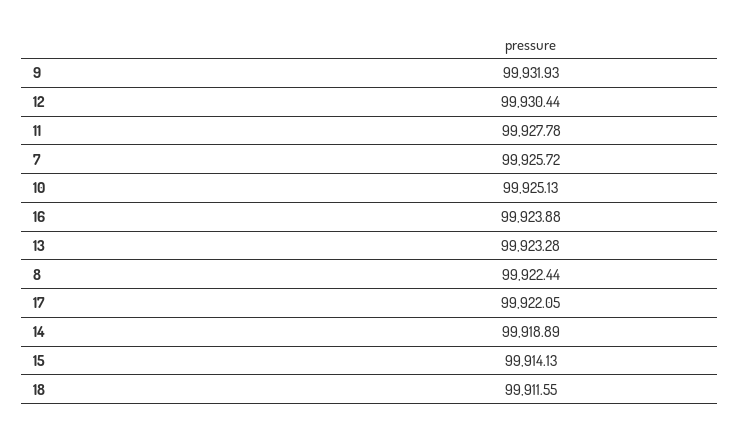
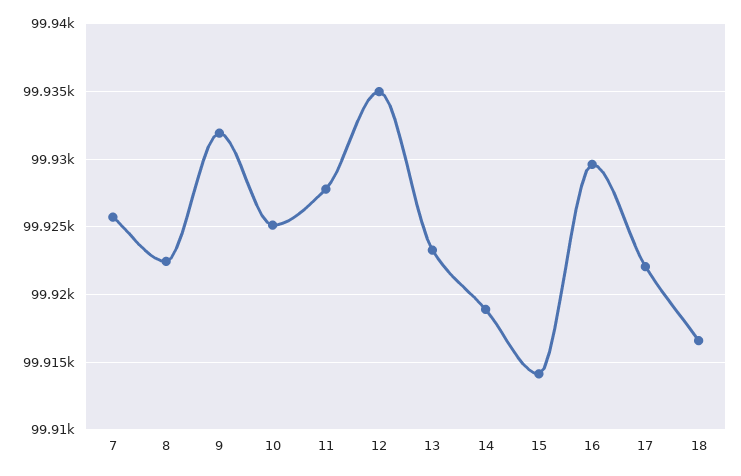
  {
    "9": 99931.93,
-   "12": 99930.44,
+   "12": 99935,
    "11": 99927.78,
    "7": 99925.72,
    "10": 99925.13,
-   "16": 99923.88,
+   "16": 99929.5,
    "13": 99923.28,
    "8": 99922.44,
    "17": 99922.05,
    "14": 99918.89,
    "15": 99914.13,
-   "18": 99911.55
+   "18": 99916.5
  }

